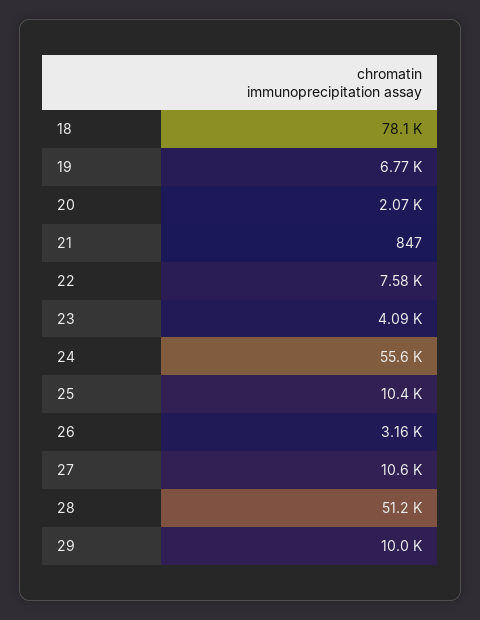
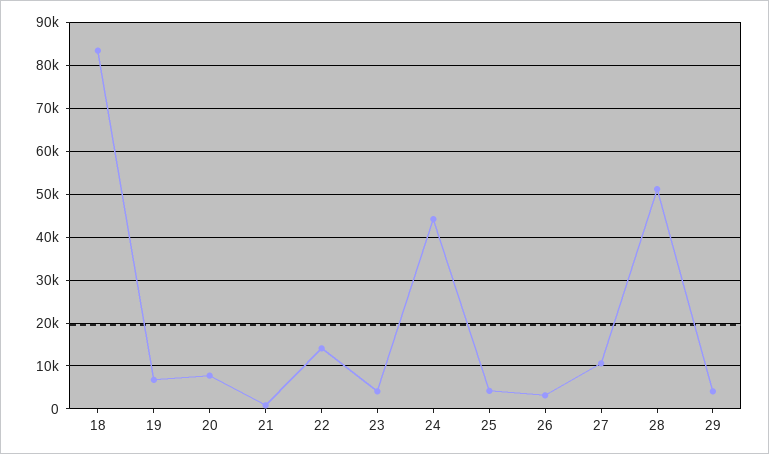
  {
-   "18": 78100,
+   "18": 84000,
    "19": 6770,
-   "20": 2070,
+   "20": 8000,
    "21": 847,
-   "22": 7580,
+   "22": 14000,
    "23": 4090,
-   "24": 55600,
+   "24": 44000,
-   "25": 10400,
+   "25": 4000,
    "26": 3160,
    "27": 10600,
    "28": 51200,
-   "29": 10000
+   "29": 4000
  }

